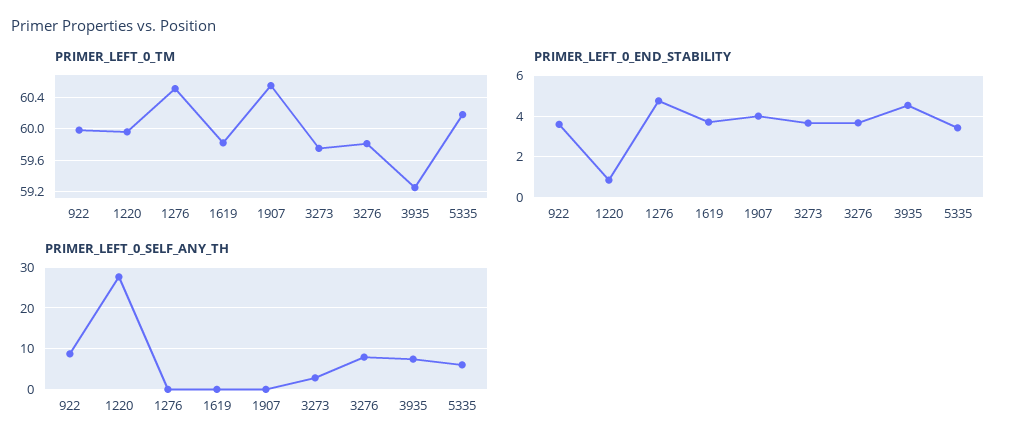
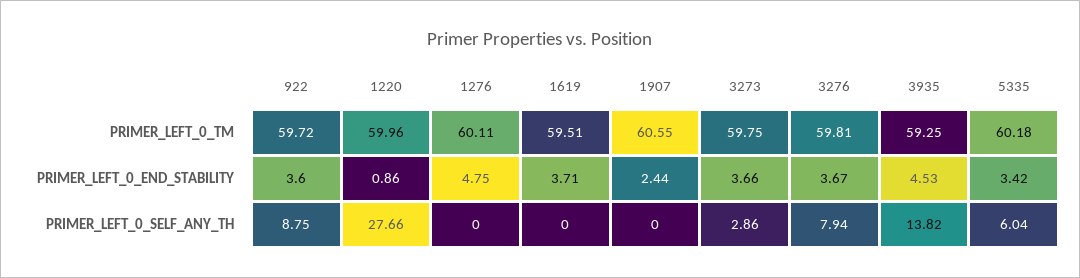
  {
    "PRIMER_LEFT_0_TM": {
-     "922": 60,
+     "922": 59.72,
      "1220": 59.96,
-     "1276": 60.5,
+     "1276": 60.11,
-     "1619": 59.8,
+     "1619": 59.51,
      "1907": 60.55,
      "3273": 59.75,
      "3276": 59.81,
      "3935": 59.25,
      "5335": 60.18
    },
    "PRIMER_LEFT_0_END_STABILITY": {
      "922": 3.6,
      "1220": 0.86,
      "1276": 4.75,
      "1619": 3.71,
-     "1907": 4,
+     "1907": 2.44,
      "3273": 3.66,
      "3276": 3.67,
      "3935": 4.53,
      "5335": 3.42
    },
    "PRIMER_LEFT_0_SELF_ANY_TH": {
      "922": 8.75,
      "1220": 27.66,
      "1276": 0,
      "1619": 0,
      "1907": 0,
      "3273": 2.86,
      "3276": 7.94,
-     "3935": 8,
+     "3935": 13.82,
      "5335": 6.04
    }
  }

